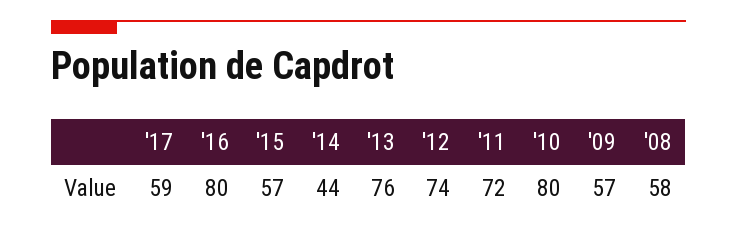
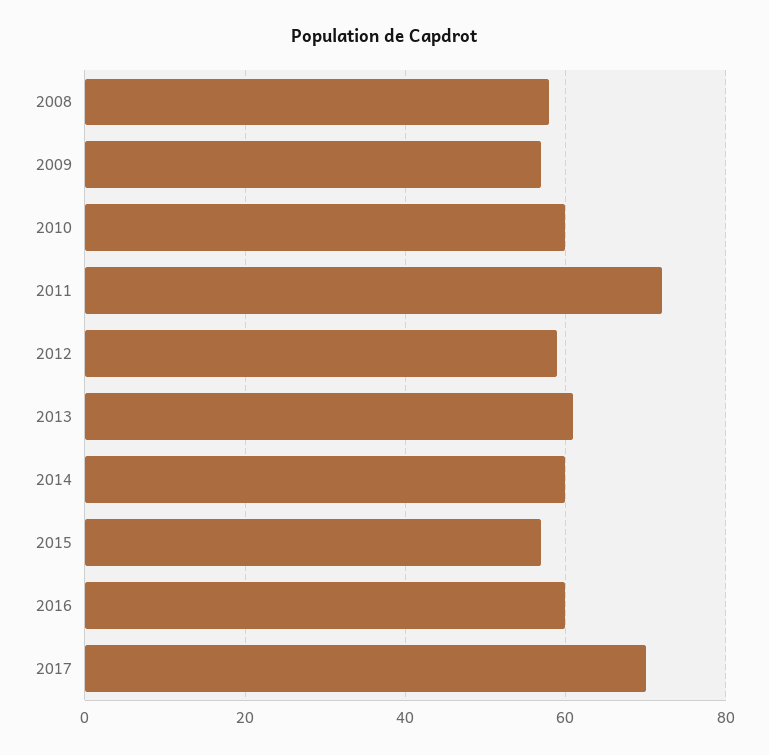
  {
-   "'17": 59,
+   "'17": 70,
-   "'16": 80,
+   "'16": 60,
    "'15": 57,
-   "'14": 44,
+   "'14": 60,
-   "'13": 76,
+   "'13": 60,
-   "'12": 74,
+   "'12": 60,
    "'11": 72,
-   "'10": 80,
+   "'10": 60,
    "'09": 57,
    "'08": 58
  }

